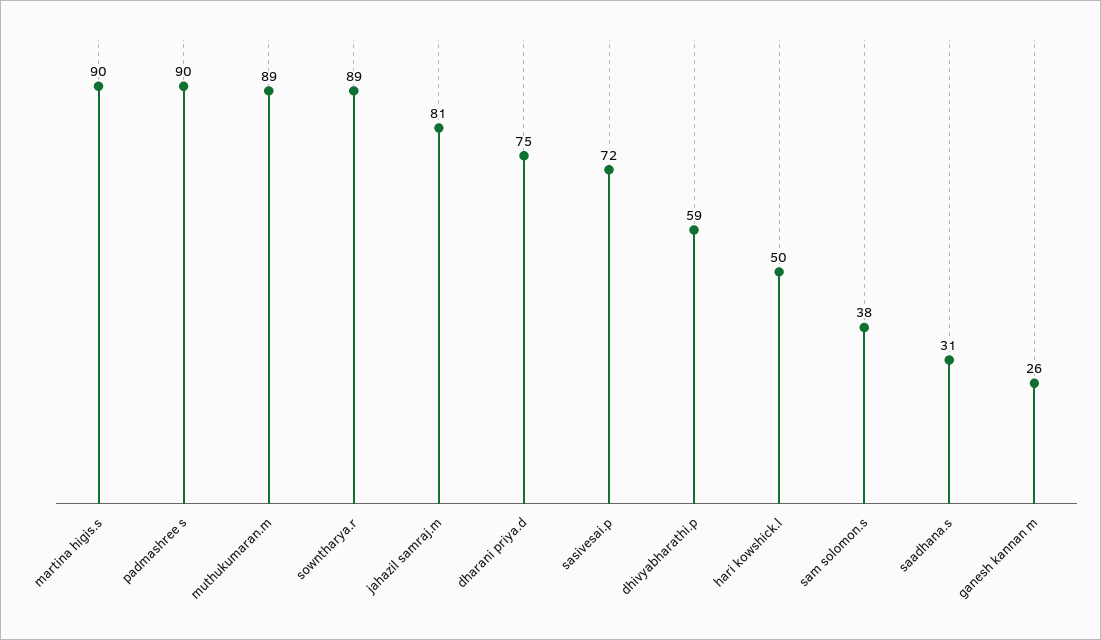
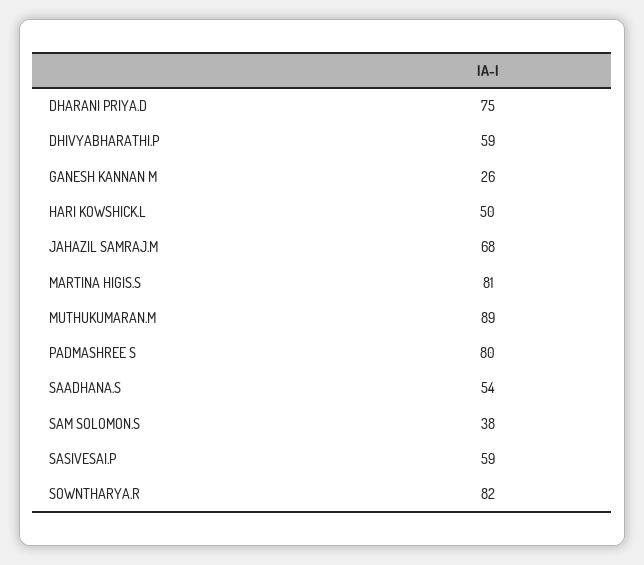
  {
-   "martina higis.s": 90,
+   "martina higis.s": 81,
-   "padmashree s": 90,
+   "padmashree s": 80,
    "muthukumaran.m": 89,
-   "sowntharya.r": 89,
+   "sowntharya.r": 82,
-   "jahazil samraj.m": 81,
+   "jahazil samraj.m": 68,
    "dharani priya.d": 75,
-   "sasivesai.p": 72,
+   "sasivesai.p": 59,
    "dhivyabharathi.p": 59,
    "hari kowshick.l": 50,
    "sam solomon.s": 38,
-   "saadhana.s": 31,
+   "saadhana.s": 54,
    "ganesh kannan m": 26
  }

